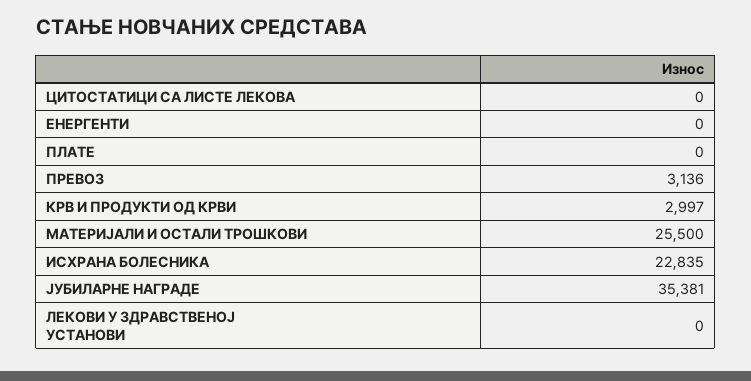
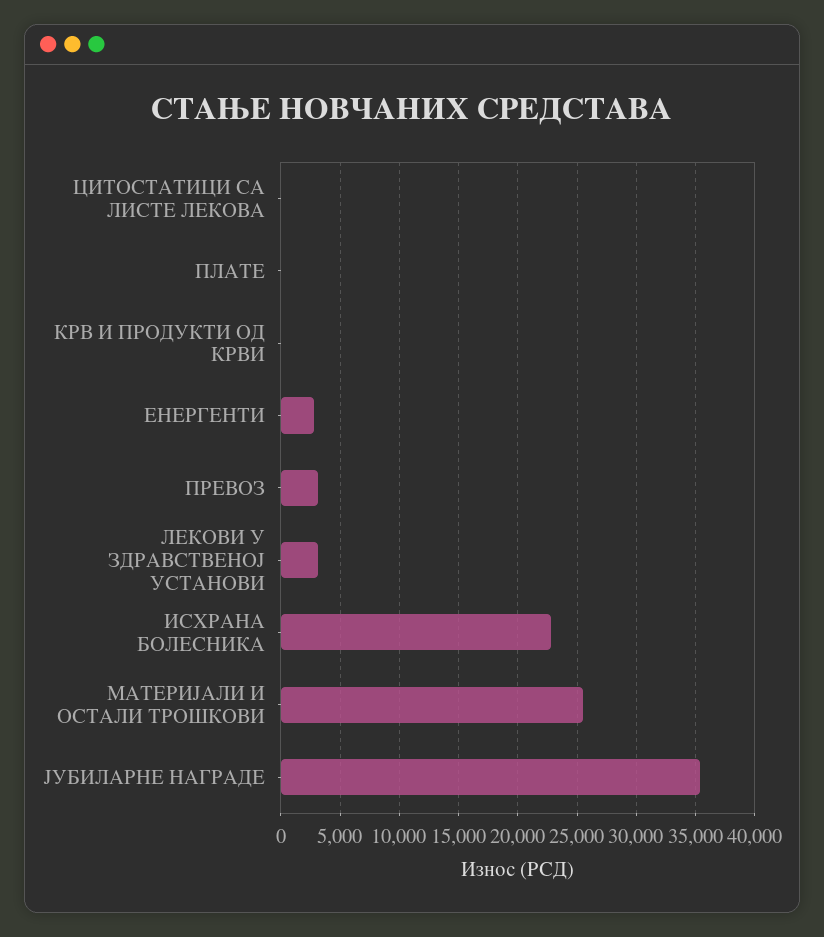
  {
    "ЦИТОСТАТИЦИ СА ЛИСТЕ ЛЕКОВА": 0,
-   "ЕНЕРГЕНТИ": 0,
+   "ЕНЕРГЕНТИ": 3000,
    "ПЛАТЕ": 0,
    "ПРЕВОЗ": 3136,
-   "КРВ И ПРОДУКТИ ОД КРВИ": 2997,
+   "КРВ И ПРОДУКТИ ОД КРВИ": 0,
    "МАТЕРИЈАЛИ И ОСТАЛИ ТРОШКОВИ": 25500,
    "ИСХРАНА БОЛЕСНИКА": 22835,
    "ЈУБИЛАРНЕ НАГРАДЕ": 35381,
-   "ЛЕКОВИ У ЗДРАВСТВЕНОЈ УСТАНОВИ": 0
+   "ЛЕКОВИ У ЗДРАВСТВЕНОЈ УСТАНОВИ": 3000
  }

